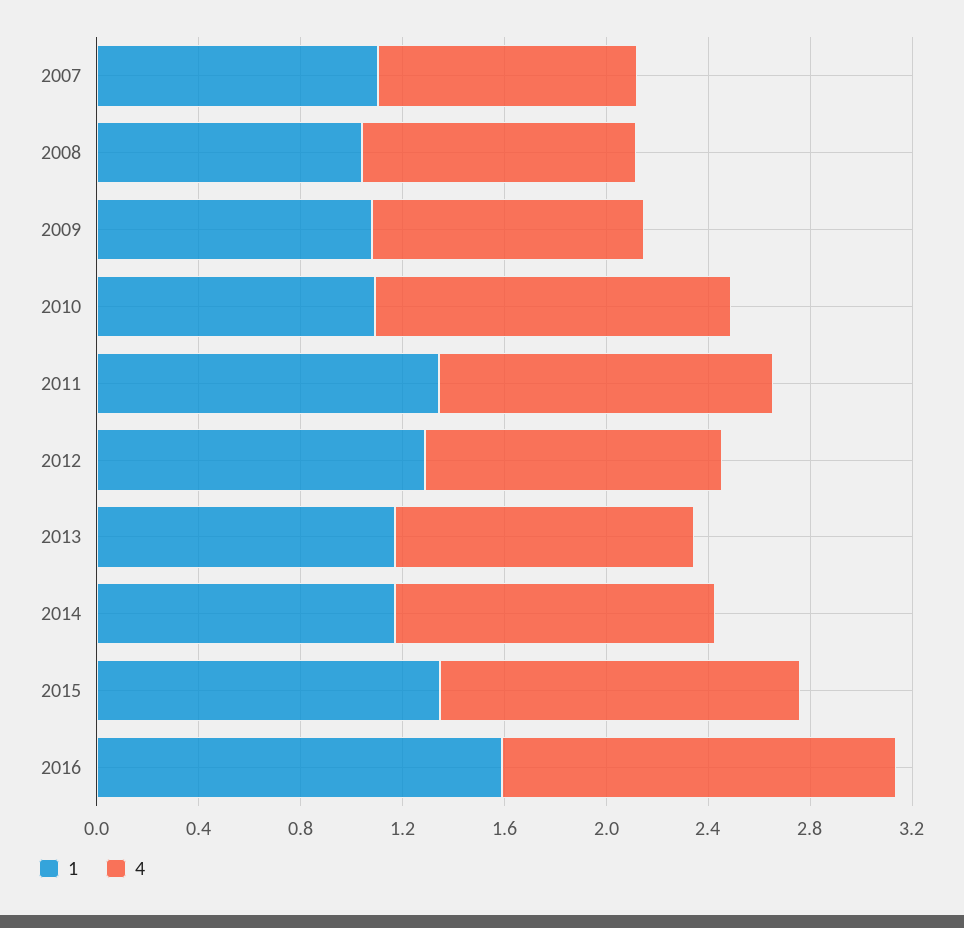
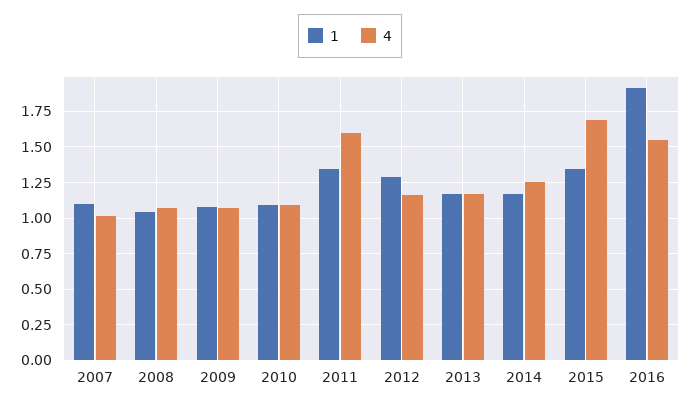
  {
    "1": {
      "2007": 1.1,
      "2008": 1.05,
      "2009": 1.1,
      "2010": 1.1,
      "2011": 1.35,
      "2012": 1.3,
      "2013": 1.15,
      "2014": 1.15,
      "2015": 1.35,
-     "2016": 1.6
+     "2016": 1.9
    },
    "4": {
      "2007": 1,
      "2008": 1.05,
      "2009": 1.05,
-     "2010": 1.4,
+     "2010": 1.1,
-     "2011": 1.3,
+     "2011": 1.6,
      "2012": 1.15,
      "2013": 1.15,
      "2014": 1.25,
-     "2015": 1.4,
+     "2015": 1.7,
      "2016": 1.55
    }
  }

